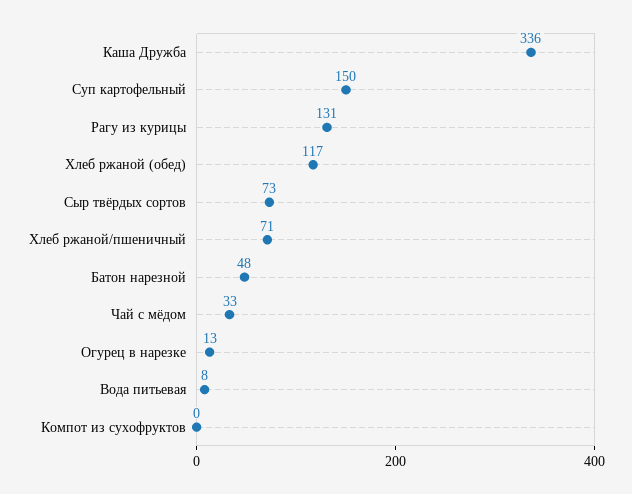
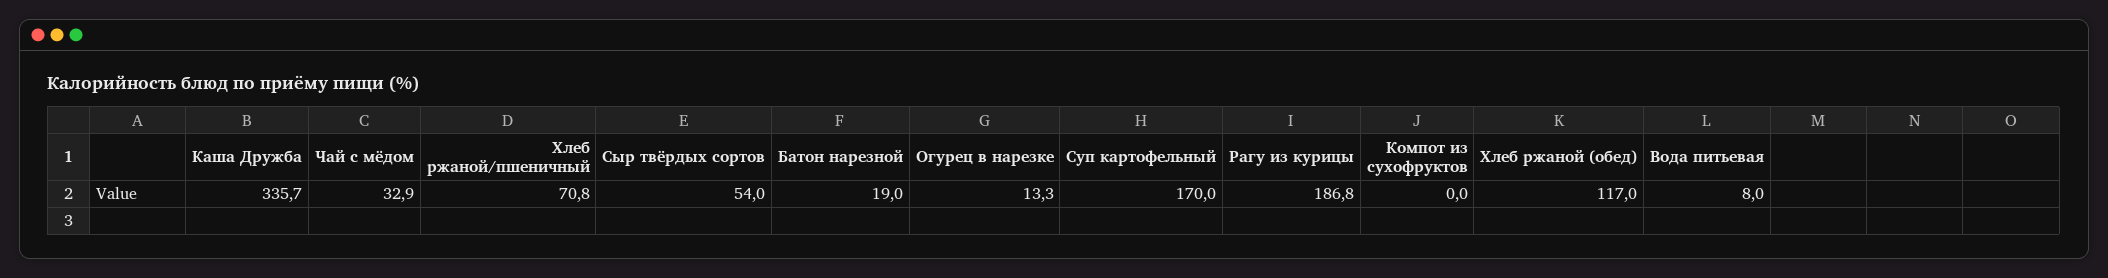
  {
    "Каша Дружба": 335.7,
-   "Суп картофельный": 150,
+   "Суп картофельный": 170,
-   "Рагу из курицы": 131,
+   "Рагу из курицы": 186.8,
    "Хлеб ржаной (обед)": 117,
-   "Сыр твёрдых сортов": 73,
+   "Сыр твёрдых сортов": 54,
    "Хлеб ржаной/пшеничный": 70.8,
-   "Батон нарезной": 48,
+   "Батон нарезной": 19,
    "Чай с мёдом": 32.9,
    "Огурец в нарезке": 13.3,
    "Вода питьевая": 8,
    "Компот из сухофруктов": 0
  }

